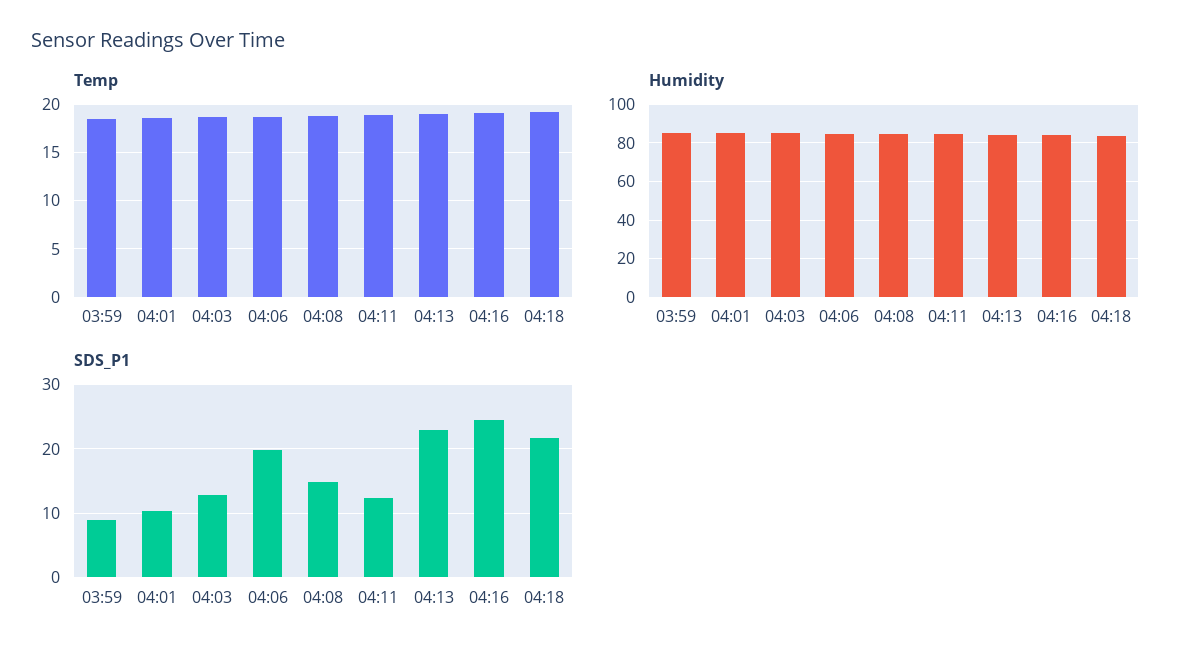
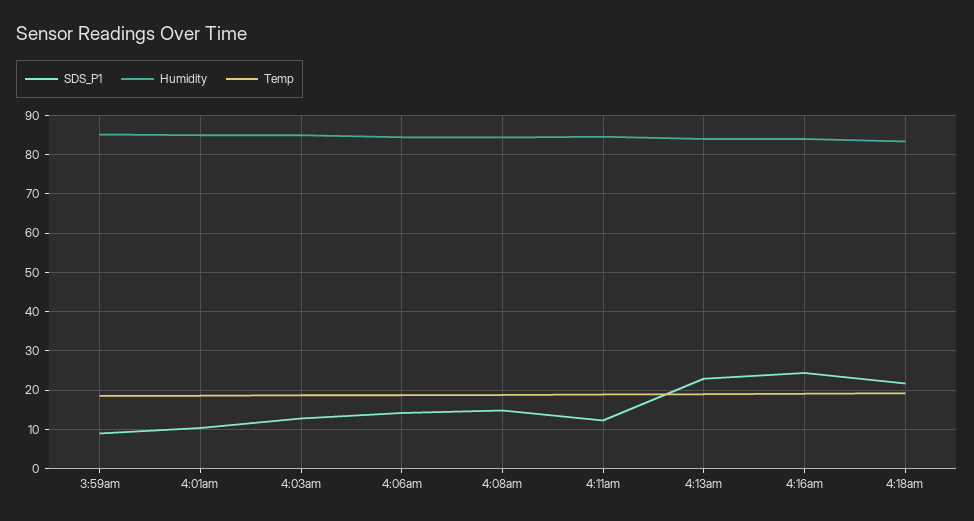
  {
    "Temp": {
      "03:59": 19,
      "04:01": 19,
      "04:03": 19,
      "04:06": 19,
      "04:08": 19,
      "04:11": 19,
      "04:13": 19,
      "04:16": 19,
      "04:18": 19
    },
    "Humidity": {
      "03:59": 86,
      "04:01": 86,
      "04:03": 86,
      "04:06": 84,
      "04:08": 84,
      "04:11": 84,
      "04:13": 84,
      "04:16": 84,
      "04:18": 84
    },
    "SDS_P1": {
      "03:59": 9,
      "04:01": 10,
      "04:03": 13,
-     "04:06": 20,
+     "04:06": 14,
      "04:08": 15,
      "04:11": 12,
      "04:13": 23,
      "04:16": 24,
      "04:18": 22
    }
  }

